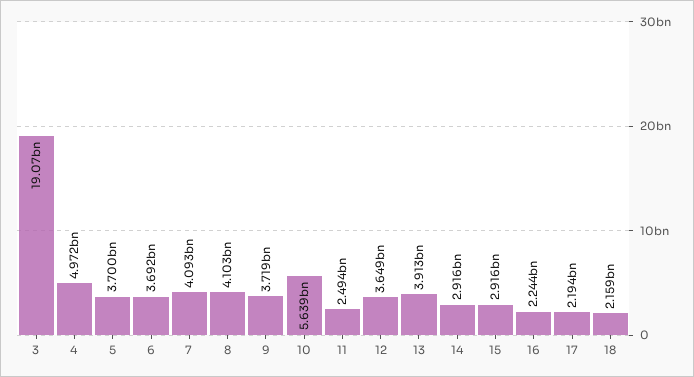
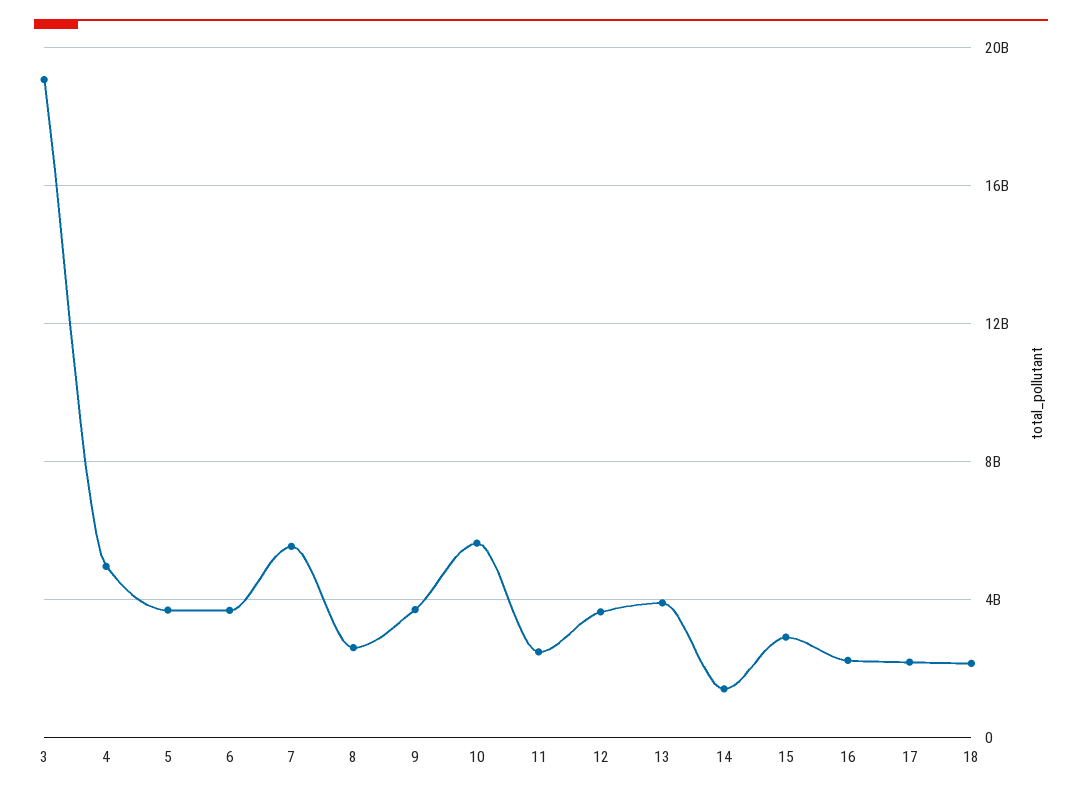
  {
    "3": 19070000000,
    "4": 4972000000,
    "5": 3700000000,
    "6": 3692000000,
-   "7": 4093000000,
+   "7": 5500000000,
-   "8": 4103000000,
+   "8": 2500000000,
    "9": 3719000000,
    "10": 5639000000,
    "11": 2494000000,
    "12": 3649000000,
    "13": 3913000000,
-   "14": 2916000000,
+   "14": 1500000000,
    "15": 2916000000,
    "16": 2244000000,
    "17": 2194000000,
    "18": 2159000000
  }

